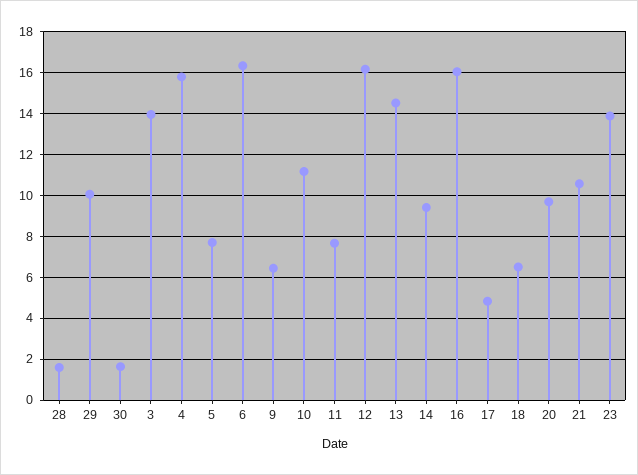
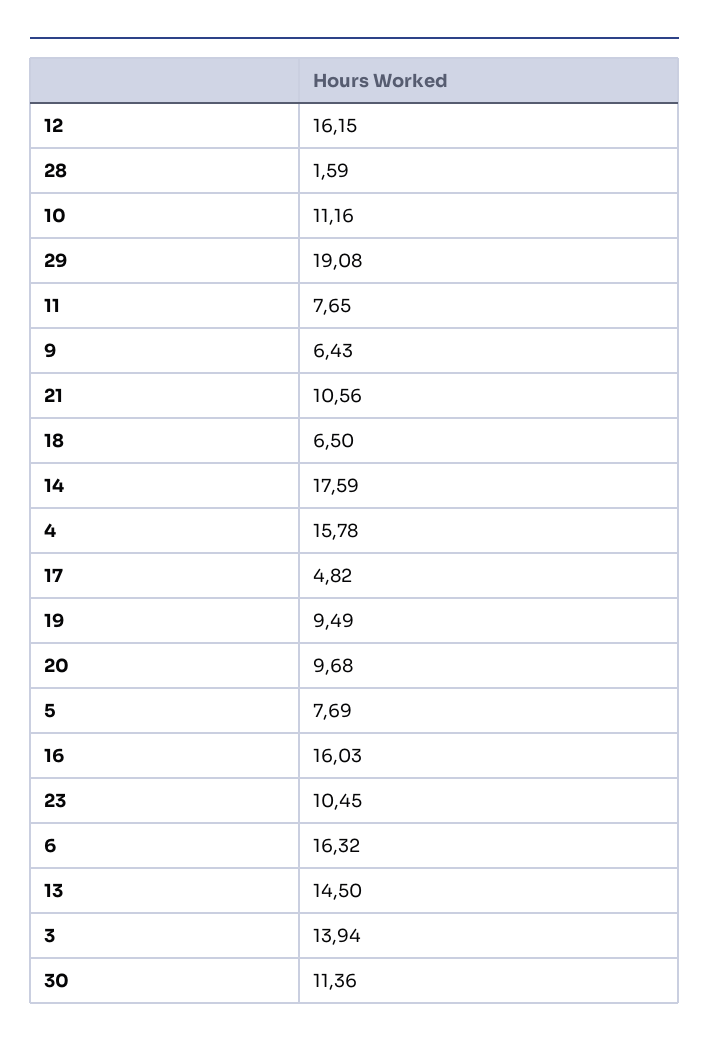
  {
    "28": 1.59,
-   "29": 10,
+   "29": 19.08,
-   "30": 1.5,
+   "30": 11.36,
    "3": 13.94,
    "4": 15.78,
    "5": 7.69,
    "6": 16.32,
    "9": 6.43,
    "10": 11.16,
    "11": 7.65,
    "12": 16.15,
    "13": 14.5,
-   "14": 9.5,
+   "14": 17.59,
    "16": 16.03,
    "17": 4.82,
    "18": 6.5,
    "20": 9.68,
    "21": 10.56,
-   "23": 14
+   "23": 10.45,
+   "19": 9.49
  }

